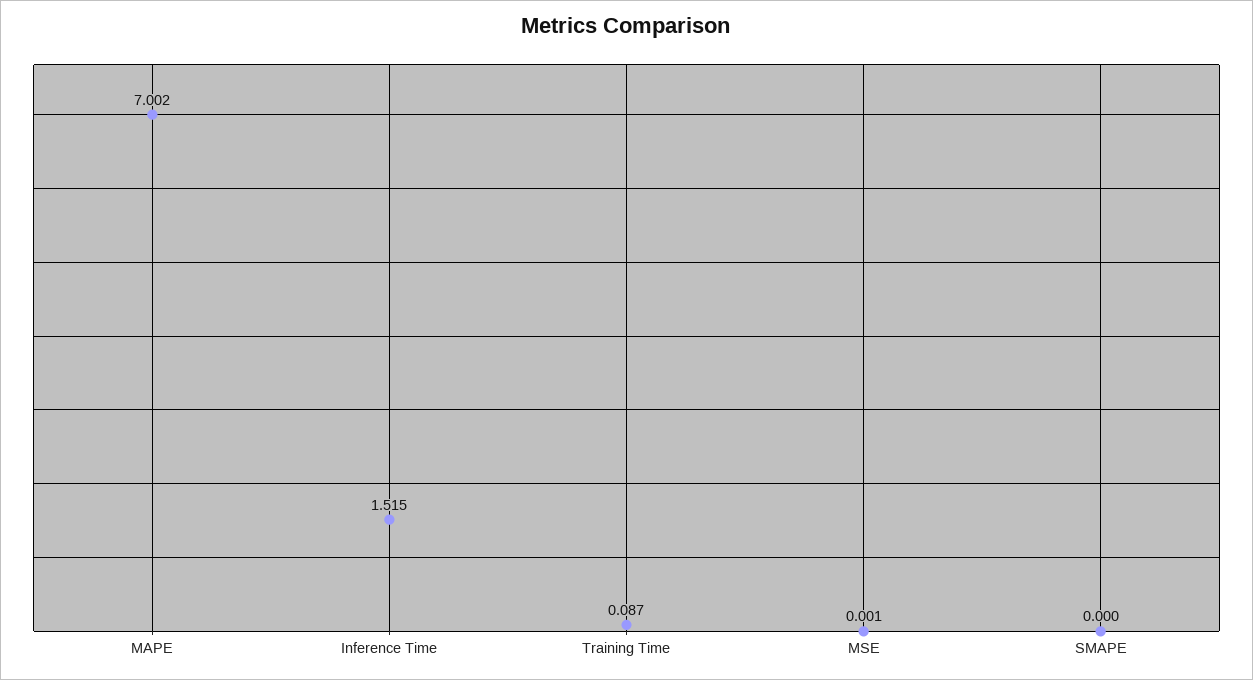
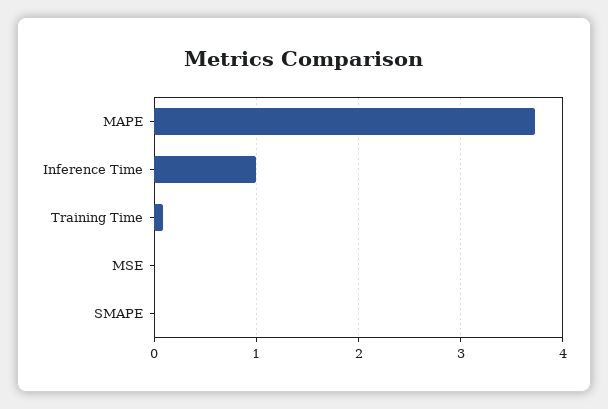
  {
-   "MAPE": 7.002,
+   "MAPE": 3.7,
-   "Inference Time": 1.515,
+   "Inference Time": 1,
    "Training Time": 0.087,
    "MSE": 0.001,
    "SMAPE": 0
  }

